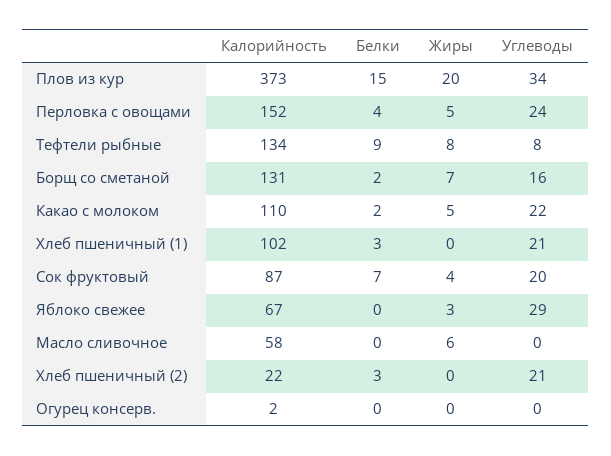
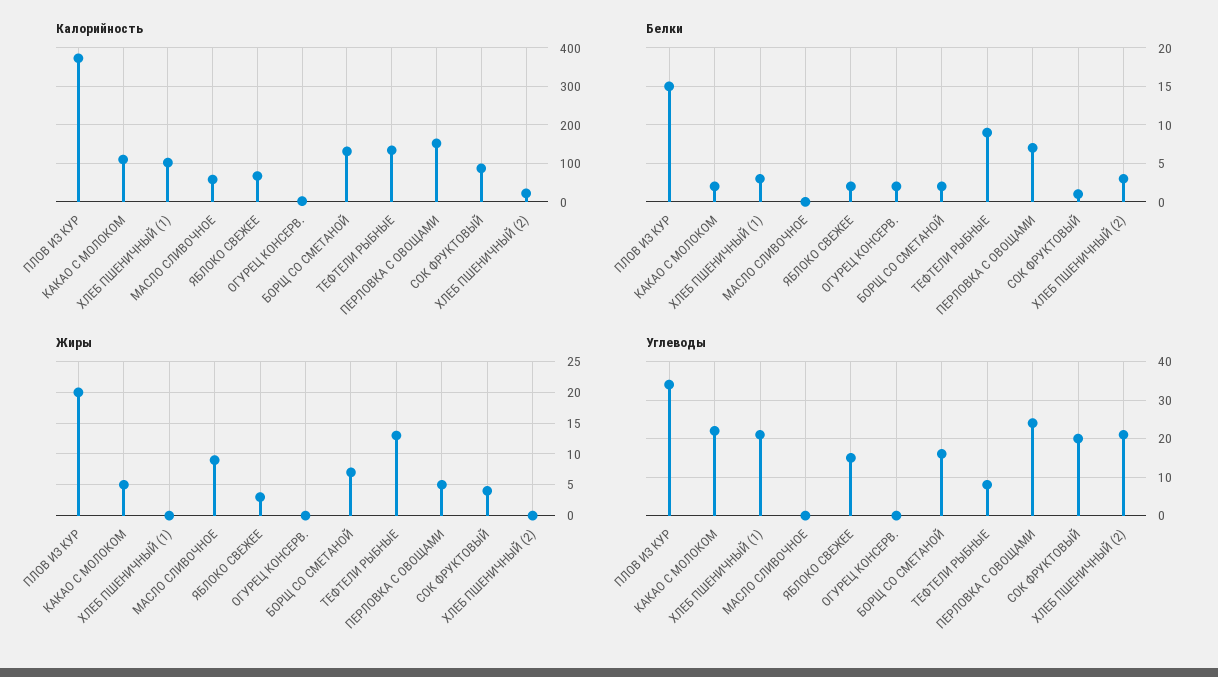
  {
    "Калорийность": {
      "Плов из кур": 373,
      "Перловка с овощами": 152,
      "Тефтели рыбные": 134,
      "Борщ со сметаной": 131,
      "Какао с молоком": 110,
      "Хлеб пшеничный (1)": 102,
      "Сок фруктовый": 87,
      "Яблоко свежее": 67,
      "Масло сливочное": 58,
      "Хлеб пшеничный (2)": 22,
      "Огурец консерв.": 2
    },
    "Белки": {
      "Плов из кур": 15,
-     "Перловка с овощами": 4,
+     "Перловка с овощами": 7,
      "Тефтели рыбные": 9,
      "Борщ со сметаной": 2,
      "Какао с молоком": 2,
      "Хлеб пшеничный (1)": 3,
-     "Сок фруктовый": 7,
+     "Сок фруктовый": 1,
-     "Яблоко свежее": 0,
+     "Яблоко свежее": 2,
      "Масло сливочное": 0,
      "Хлеб пшеничный (2)": 3,
-     "Огурец консерв.": 0
+     "Огурец консерв.": 2
    },
    "Жиры": {
      "Плов из кур": 20,
      "Перловка с овощами": 5,
-     "Тефтели рыбные": 8,
+     "Тефтели рыбные": 13,
      "Борщ со сметаной": 7,
      "Какао с молоком": 5,
      "Хлеб пшеничный (1)": 0,
      "Сок фруктовый": 4,
      "Яблоко свежее": 3,
-     "Масло сливочное": 6,
+     "Масло сливочное": 9,
      "Хлеб пшеничный (2)": 0,
      "Огурец консерв.": 0
    },
    "Углеводы": {
      "Плов из кур": 34,
      "Перловка с овощами": 24,
      "Тефтели рыбные": 8,
      "Борщ со сметаной": 16,
      "Какао с молоком": 22,
      "Хлеб пшеничный (1)": 21,
      "Сок фруктовый": 20,
-     "Яблоко свежее": 29,
+     "Яблоко свежее": 15,
      "Масло сливочное": 0,
      "Хлеб пшеничный (2)": 21,
      "Огурец консерв.": 0
    }
  }

